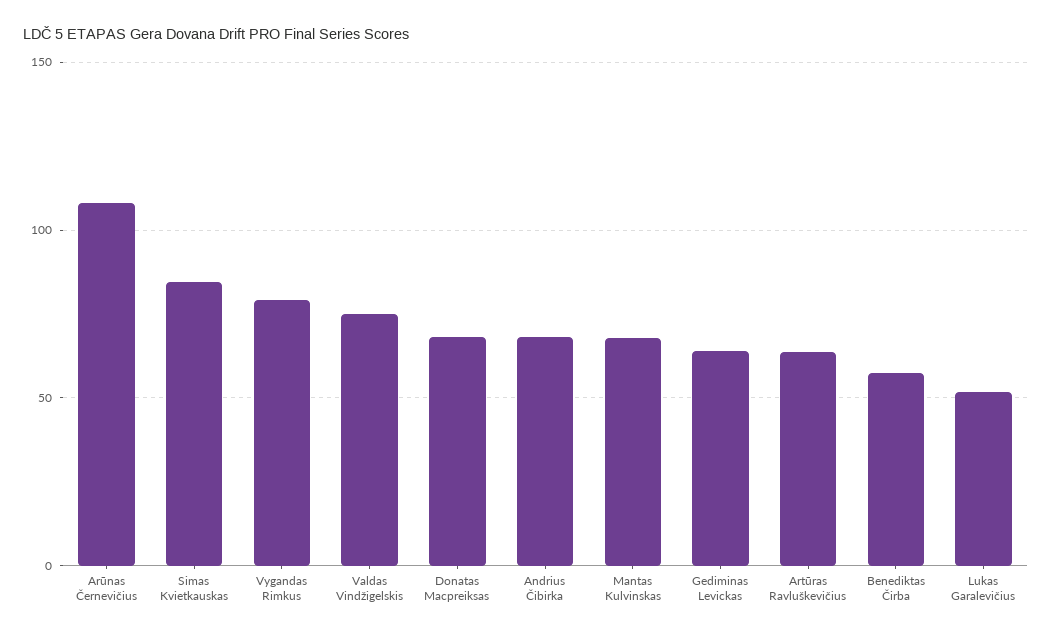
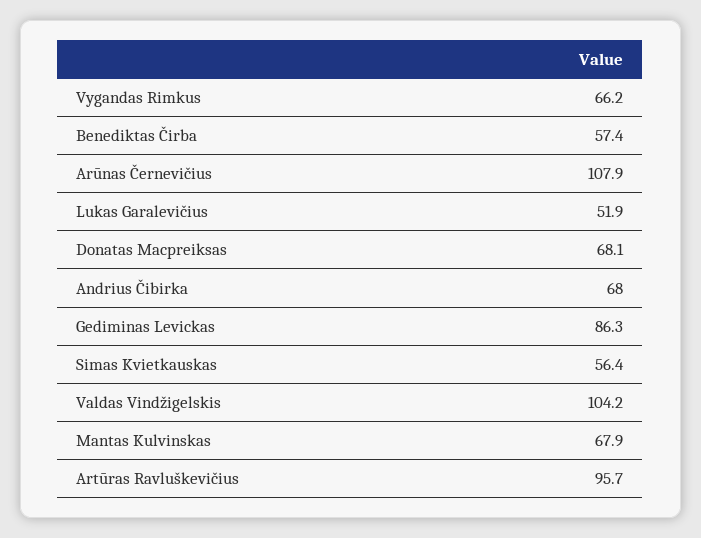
  {
    "Arūnas Černevičius": 107.9,
-   "Simas Kvietkauskas": 85,
+   "Simas Kvietkauskas": 56.4,
-   "Vygandas Rimkus": 80,
+   "Vygandas Rimkus": 66.2,
-   "Valdas Vindžigelskis": 75,
+   "Valdas Vindžigelskis": 104.2,
    "Donatas Macpreiksas": 68.1,
    "Andrius Čibirka": 68,
    "Mantas Kulvinskas": 67.9,
-   "Gediminas Levickas": 65,
+   "Gediminas Levickas": 86.3,
-   "Artūras Ravluškevičius": 65,
+   "Artūras Ravluškevičius": 95.7,
    "Benediktas Čirba": 57.4,
    "Lukas Garalevičius": 51.9
  }

